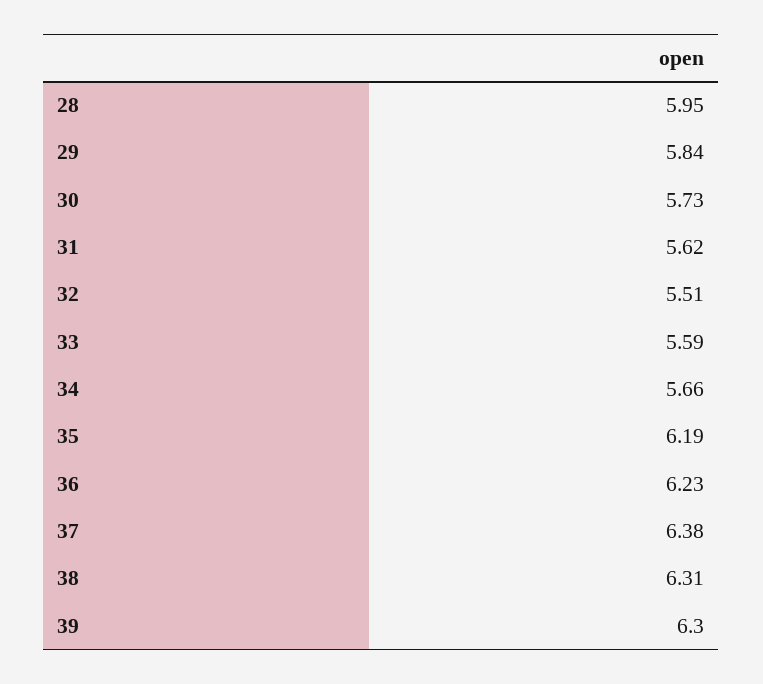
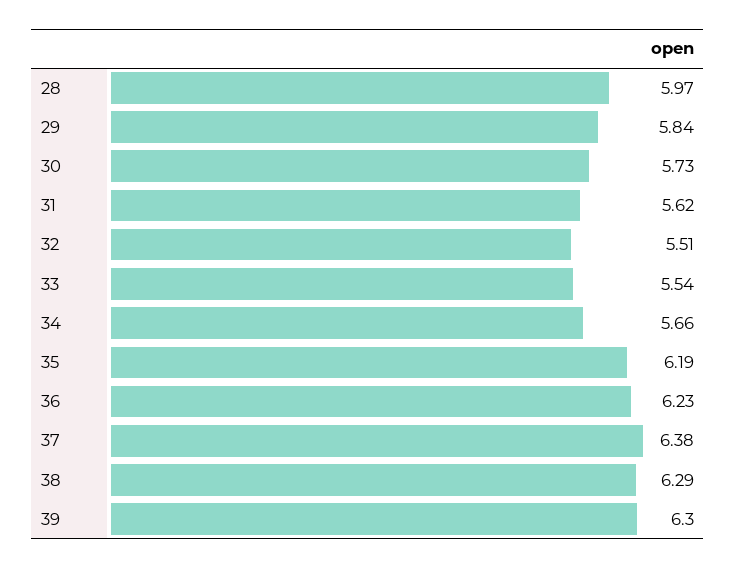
  {
-   "28": 5.95,
+   "28": 5.97,
    "29": 5.84,
    "30": 5.73,
    "31": 5.62,
    "32": 5.51,
-   "33": 5.59,
+   "33": 5.54,
    "34": 5.66,
    "35": 6.19,
    "36": 6.23,
    "37": 6.38,
-   "38": 6.31,
+   "38": 6.29,
    "39": 6.3
  }

